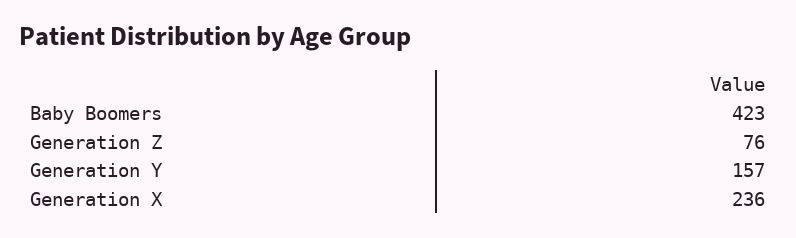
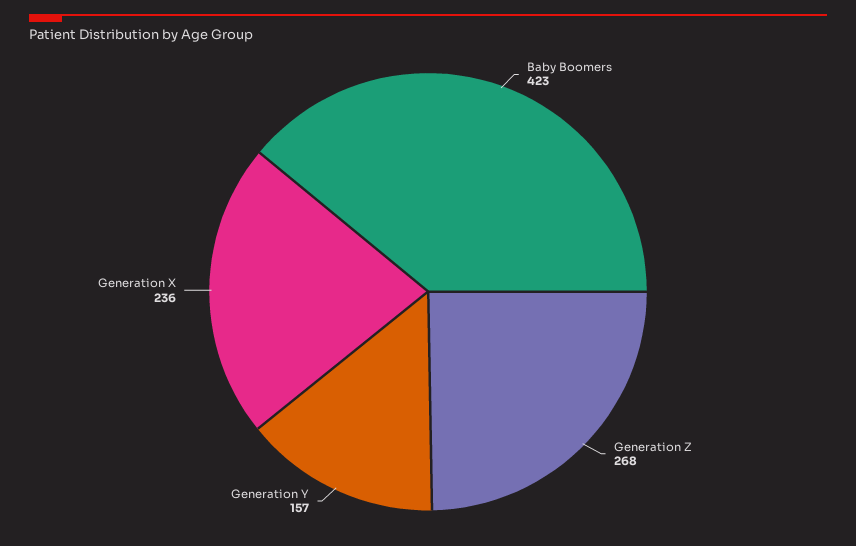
  {
    "Baby Boomers": 423,
-   "Generation Z": 76,
+   "Generation Z": 268,
    "Generation Y": 157,
    "Generation X": 236
  }

